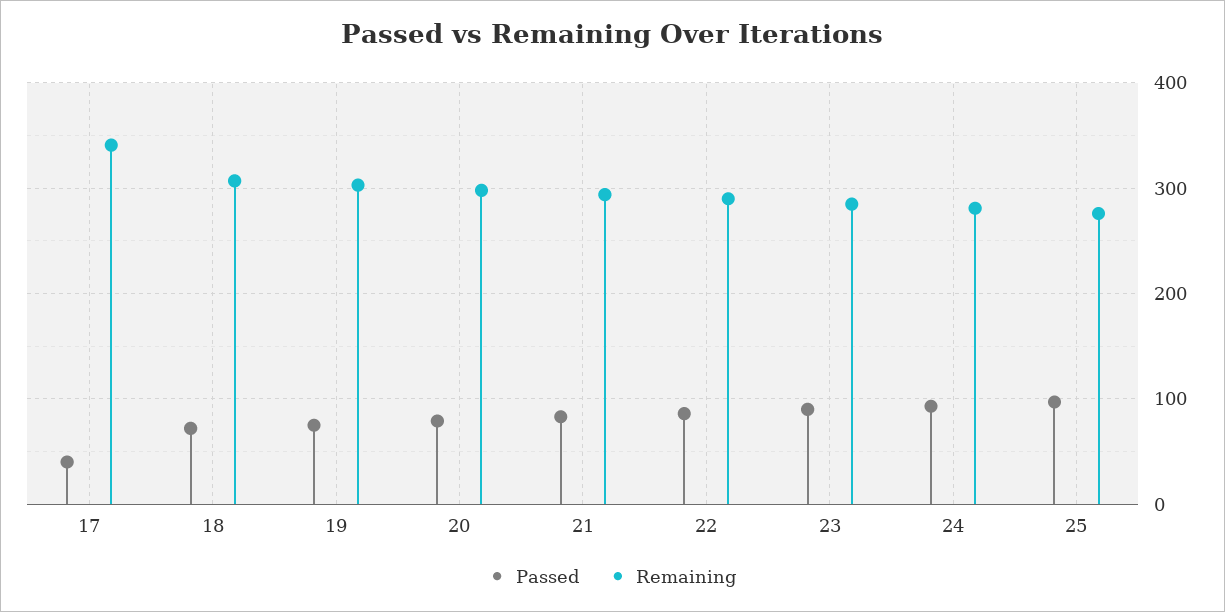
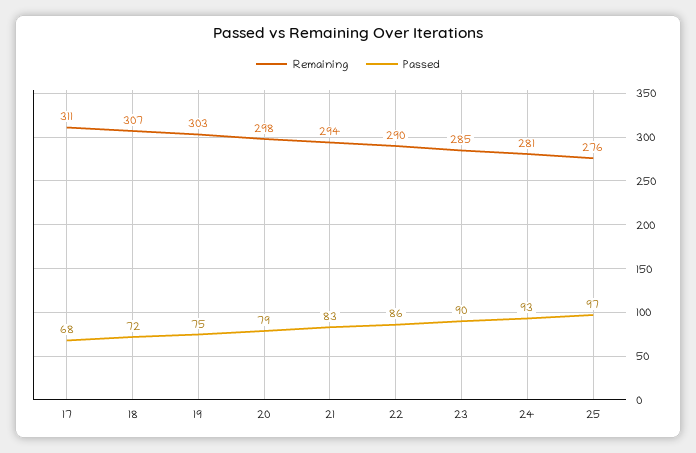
  {
    "Passed": {
-     "17": 40,
+     "17": 68,
      "18": 72,
      "19": 75,
      "20": 79,
      "21": 83,
      "22": 86,
      "23": 90,
      "24": 93,
      "25": 97
    },
    "Remaining": {
-     "17": 340,
+     "17": 311,
      "18": 307,
      "19": 303,
      "20": 298,
      "21": 294,
      "22": 290,
      "23": 285,
      "24": 281,
      "25": 276
    }
  }

